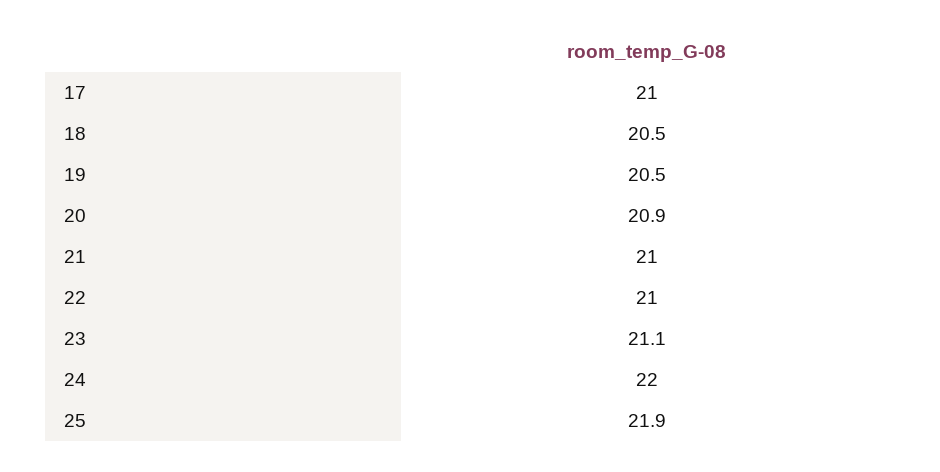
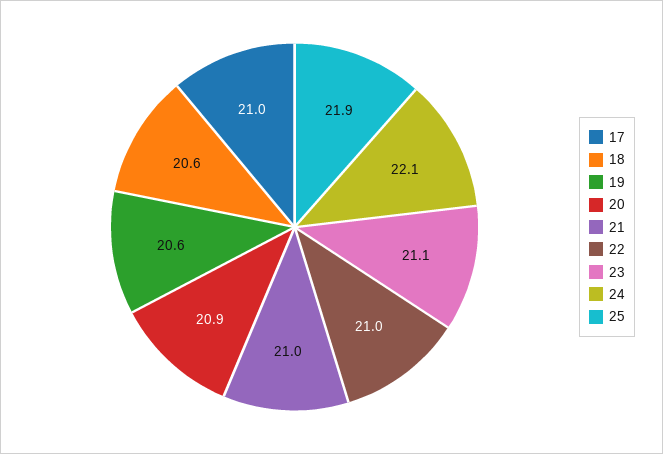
  {
    "17": 21,
-   "18": 20.5,
+   "18": 20.6,
-   "19": 20.5,
+   "19": 20.6,
    "20": 20.9,
    "21": 21,
    "22": 21,
    "23": 21.1,
-   "24": 22,
+   "24": 22.1,
    "25": 21.9
  }

